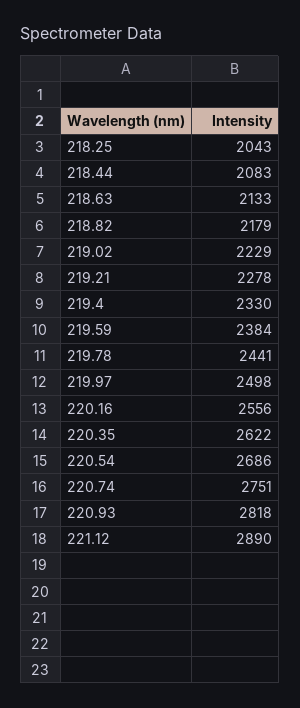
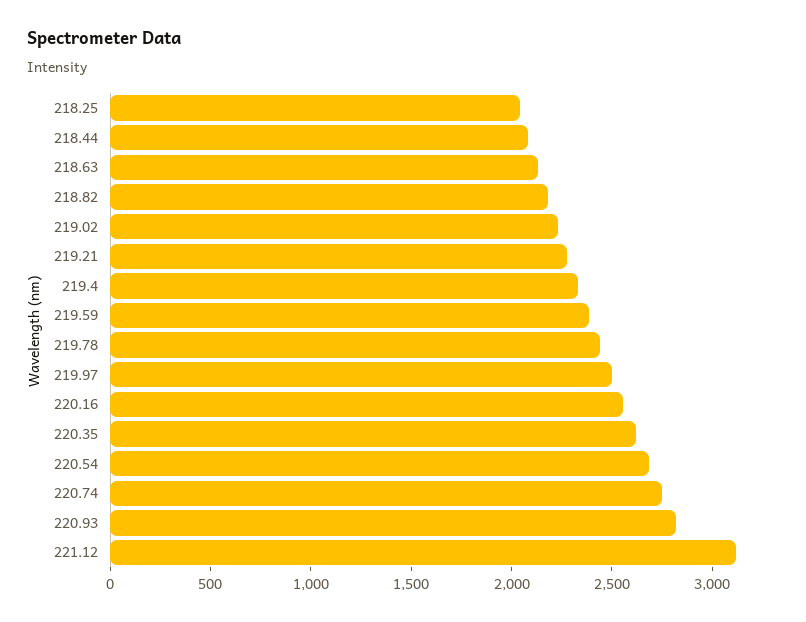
  {
    "218.25": 2043,
    "218.44": 2083,
    "218.63": 2133,
    "218.82": 2179,
    "219.02": 2229,
    "219.21": 2278,
    "219.4": 2330,
    "219.59": 2384,
    "219.78": 2441,
    "219.97": 2498,
    "220.16": 2556,
    "220.35": 2622,
    "220.54": 2686,
    "220.74": 2751,
    "220.93": 2818,
-   "221.12": 2890
+   "221.12": 3100
  }

